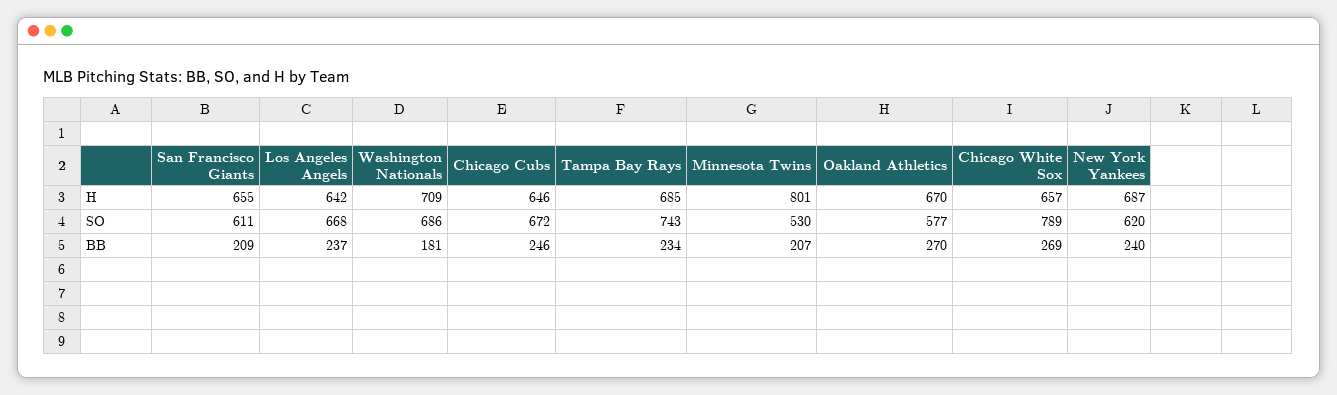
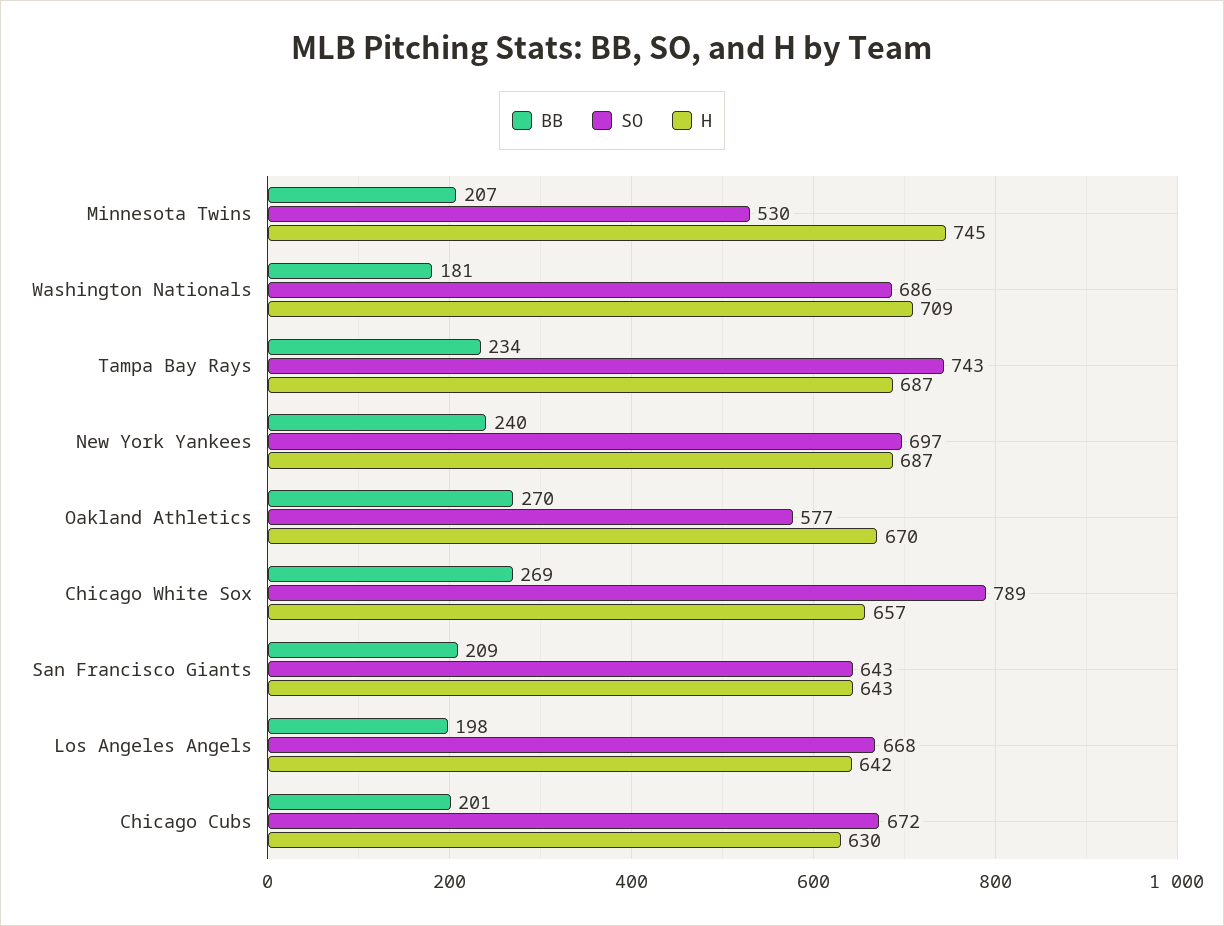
  {
    "H": {
-     "San Francisco Giants": 655,
+     "San Francisco Giants": 643,
      "Los Angeles Angels": 642,
      "Washington Nationals": 709,
-     "Chicago Cubs": 646,
+     "Chicago Cubs": 630,
-     "Tampa Bay Rays": 685,
+     "Tampa Bay Rays": 687,
-     "Minnesota Twins": 801,
+     "Minnesota Twins": 745,
      "Oakland Athletics": 670,
      "Chicago White Sox": 657,
      "New York Yankees": 687
    },
    "SO": {
-     "San Francisco Giants": 611,
+     "San Francisco Giants": 643,
      "Los Angeles Angels": 668,
      "Washington Nationals": 686,
      "Chicago Cubs": 672,
      "Tampa Bay Rays": 743,
      "Minnesota Twins": 530,
      "Oakland Athletics": 577,
      "Chicago White Sox": 789,
-     "New York Yankees": 620
+     "New York Yankees": 697
    },
    "BB": {
      "San Francisco Giants": 209,
-     "Los Angeles Angels": 237,
+     "Los Angeles Angels": 198,
      "Washington Nationals": 181,
-     "Chicago Cubs": 246,
+     "Chicago Cubs": 201,
      "Tampa Bay Rays": 234,
      "Minnesota Twins": 207,
      "Oakland Athletics": 270,
      "Chicago White Sox": 269,
      "New York Yankees": 240
    }
  }

